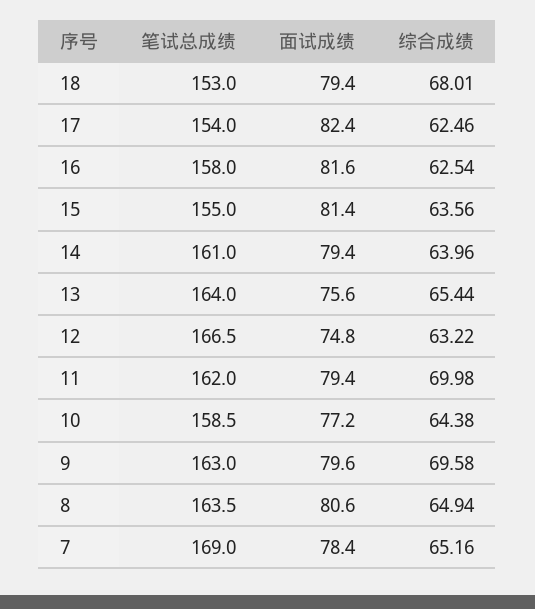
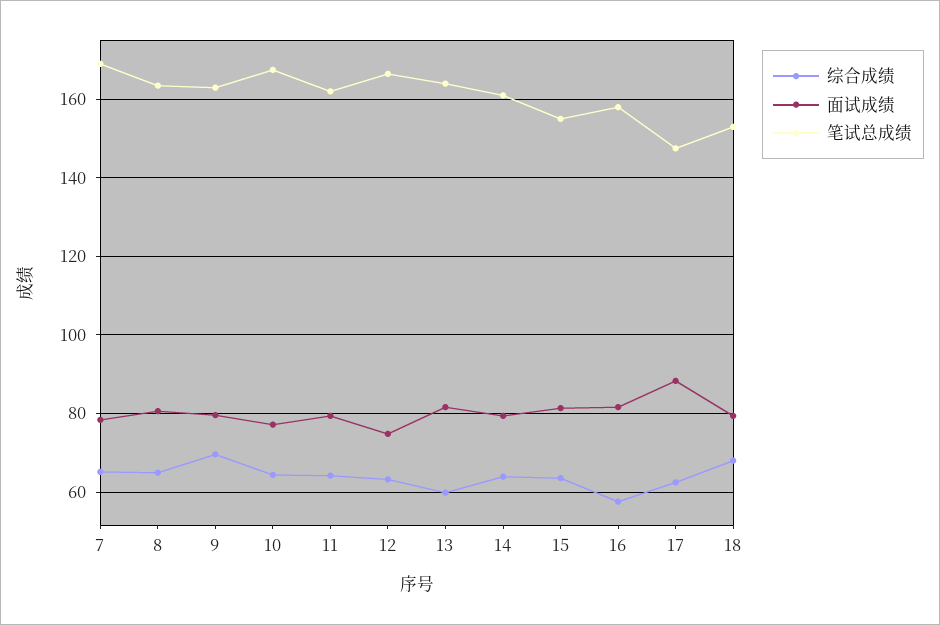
  {
    "笔试总成绩": {
      "18": 153,
-     "17": 154,
+     "17": 148,
      "16": 158,
      "15": 155,
      "14": 161,
      "13": 164,
      "12": 166.5,
      "11": 162,
-     "10": 158.5,
+     "10": 168,
      "9": 163,
      "8": 163.5,
      "7": 169
    },
    "面试成绩": {
      "18": 79.4,
-     "17": 82.4,
+     "17": 88,
      "16": 81.6,
      "15": 81.4,
      "14": 79.4,
-     "13": 75.6,
+     "13": 82,
      "12": 74.8,
      "11": 79.4,
      "10": 77.2,
      "9": 79.6,
      "8": 80.6,
      "7": 78.4
    },
    "综合成绩": {
      "18": 68.01,
      "17": 62.46,
-     "16": 62.54,
+     "16": 58,
      "15": 63.56,
      "14": 63.96,
-     "13": 65.44,
+     "13": 60,
      "12": 63.22,
-     "11": 69.98,
+     "11": 64,
      "10": 64.38,
      "9": 69.58,
      "8": 64.94,
      "7": 65.16
    }
  }

